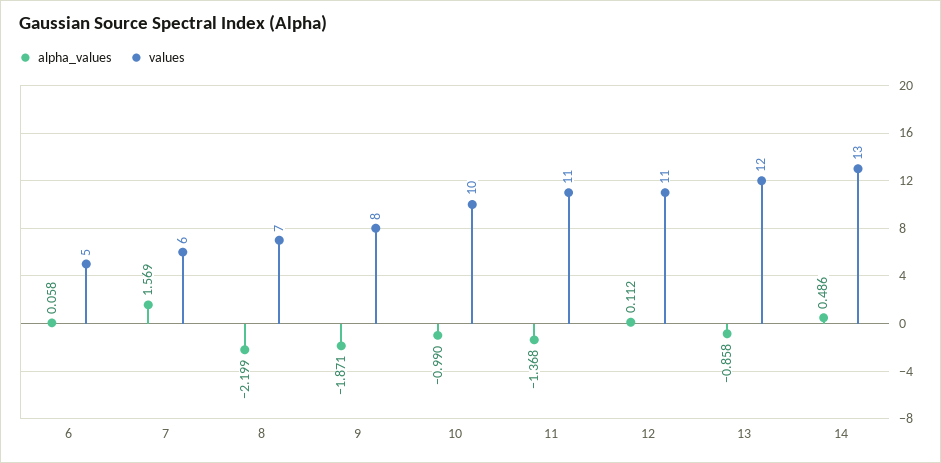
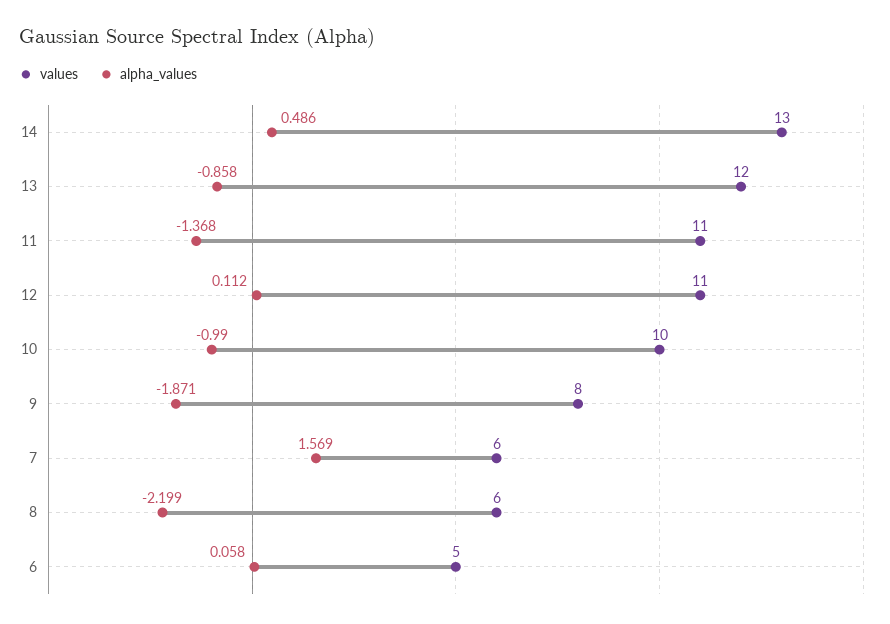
  {
    "alpha_values": {
      "6": 0.058,
      "7": 1.569,
      "8": -2.199,
      "9": -1.871,
      "10": -0.99,
      "11": -1.368,
      "12": 0.112,
      "13": -0.858,
      "14": 0.486
    },
    "values": {
      "6": 5,
      "7": 6,
-     "8": 7,
+     "8": 6,
      "9": 8,
      "10": 10,
      "11": 11,
      "12": 11,
      "13": 12,
      "14": 13
    }
  }

